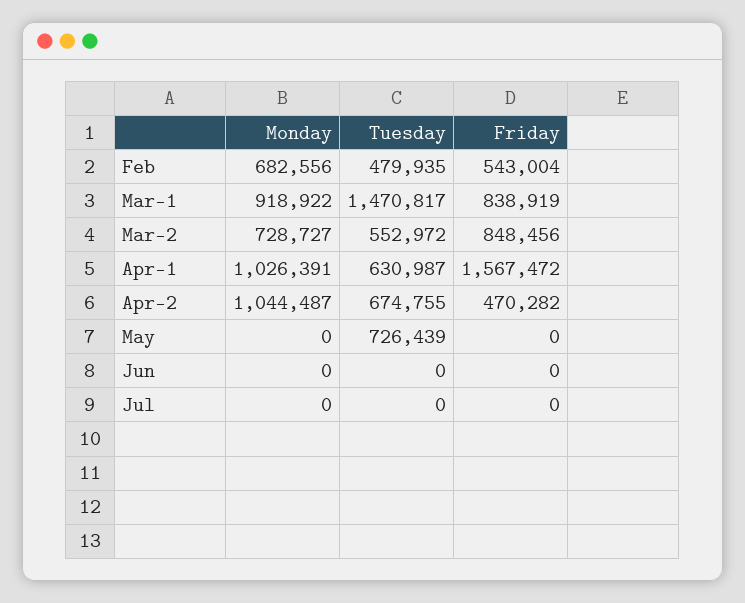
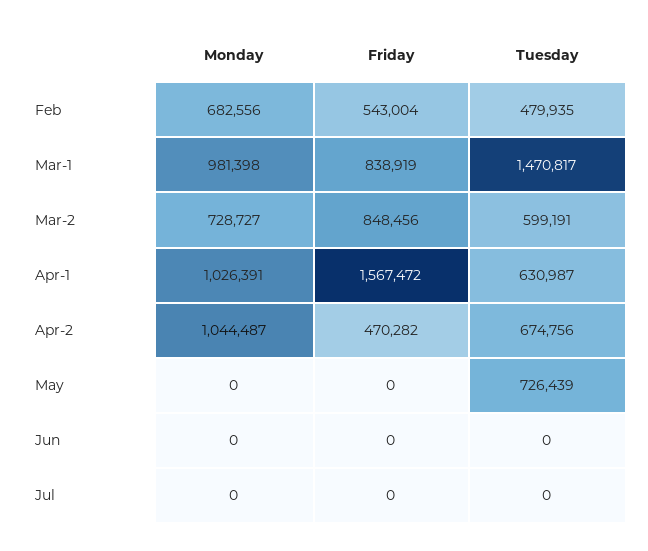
  {
    "Monday": {
      "Feb": 682556,
-     "Mar-1": 918922,
+     "Mar-1": 981398,
      "Mar-2": 728727,
      "Apr-1": 1026391,
      "Apr-2": 1044487,
      "May": 0,
      "Jun": 0,
      "Jul": 0
    },
    "Tuesday": {
      "Feb": 479935,
      "Mar-1": 1470817,
-     "Mar-2": 552972,
+     "Mar-2": 599191,
      "Apr-1": 630987,
-     "Apr-2": 674755,
+     "Apr-2": 674756,
      "May": 726439,
      "Jun": 0,
      "Jul": 0
    },
    "Friday": {
      "Feb": 543004,
      "Mar-1": 838919,
      "Mar-2": 848456,
      "Apr-1": 1567472,
      "Apr-2": 470282,
      "May": 0,
      "Jun": 0,
      "Jul": 0
    }
  }

